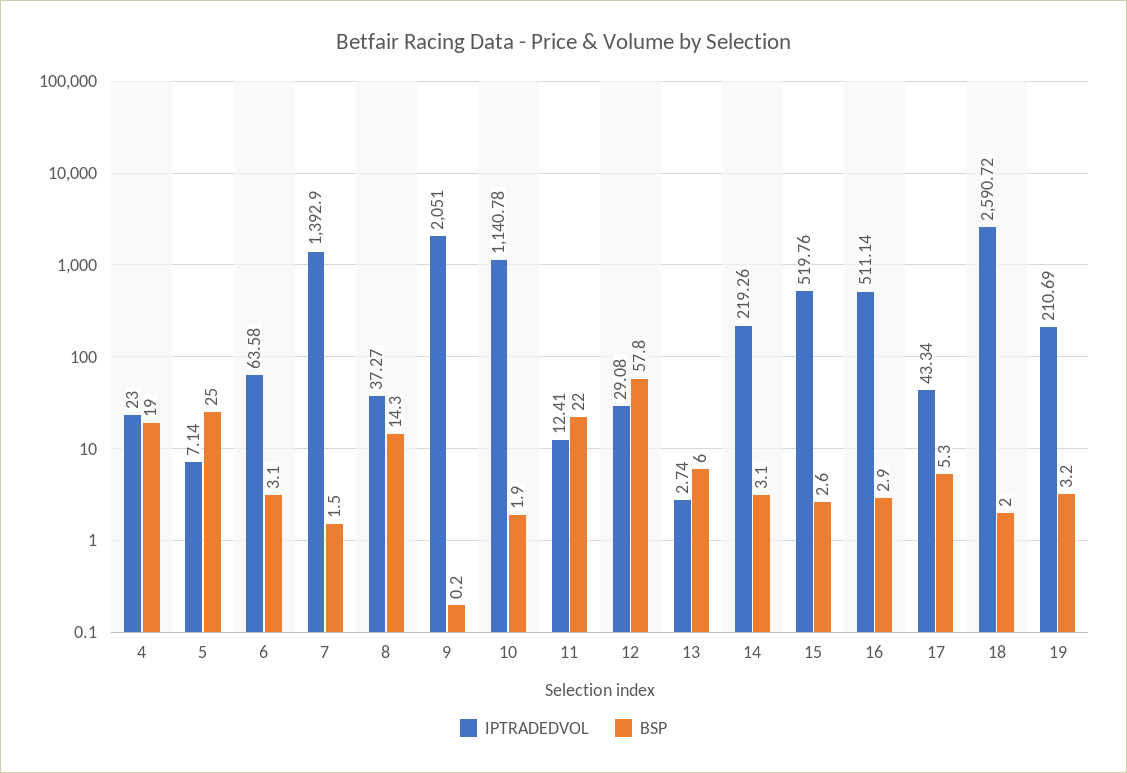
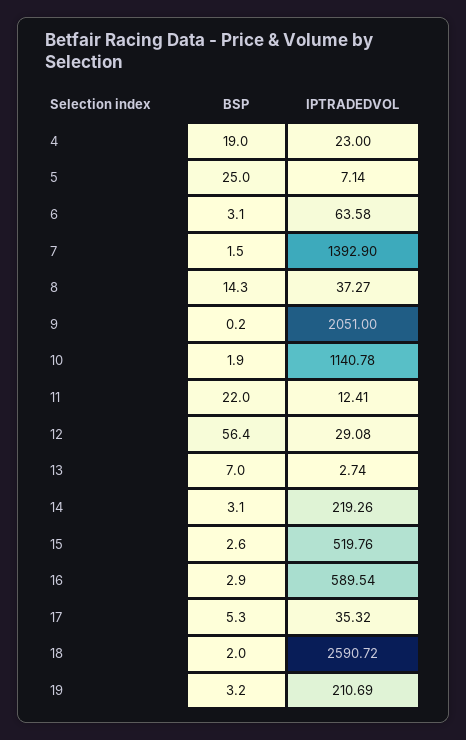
  {
    "IPTRADEDVOL": {
      "4": 23,
      "5": 7.14,
      "6": 63.58,
      "7": 1392.9,
      "8": 37.27,
      "9": 2051,
      "10": 1140.78,
      "11": 12.41,
      "12": 29.08,
      "13": 2.74,
      "14": 219.26,
      "15": 519.76,
-     "16": 511.14,
+     "16": 589.54,
-     "17": 43.34,
+     "17": 35.32,
      "18": 2590.72,
      "19": 210.69
    },
    "BSP": {
      "4": 19,
      "5": 25,
      "6": 3.1,
      "7": 1.5,
      "8": 14.3,
      "9": 0.2,
      "10": 1.9,
      "11": 22,
-     "12": 57.8,
+     "12": 56.4,
-     "13": 6,
+     "13": 7,
      "14": 3.1,
      "15": 2.6,
      "16": 2.9,
      "17": 5.3,
      "18": 2,
      "19": 3.2
    }
  }

